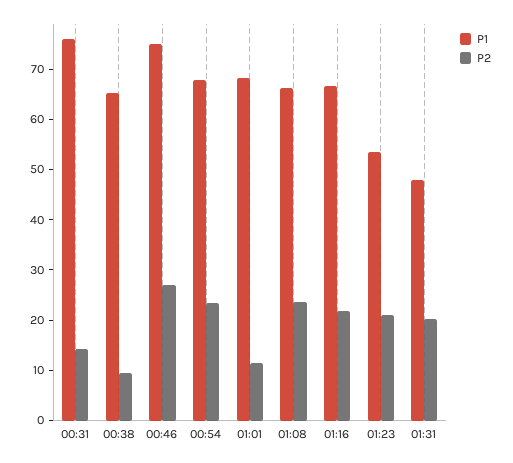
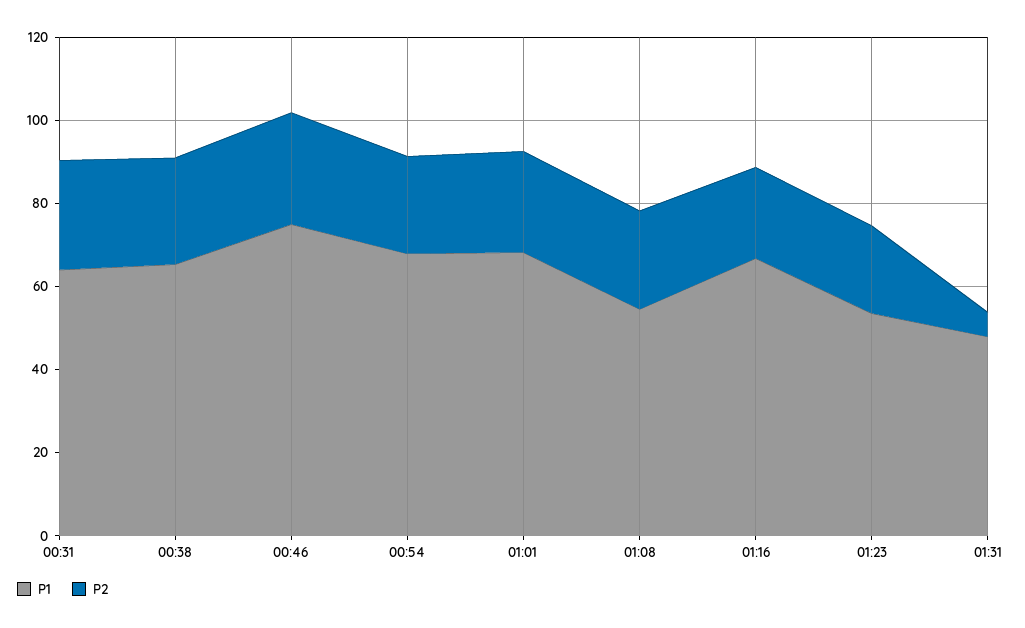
  {
    "P1": {
-     "00:31": 76,
+     "00:31": 65,
      "00:38": 66,
      "00:46": 74,
      "00:54": 68,
      "01:01": 68,
-     "01:08": 66,
+     "01:08": 55,
      "01:16": 66,
      "01:23": 54,
      "01:31": 48
    },
    "P2": {
-     "00:31": 14,
+     "00:31": 25,
-     "00:38": 10,
+     "00:38": 25,
      "00:46": 26,
      "00:54": 24,
-     "01:01": 12,
+     "01:01": 25,
      "01:08": 24,
      "01:16": 22,
      "01:23": 22,
-     "01:31": 20
+     "01:31": 5
    }
  }

